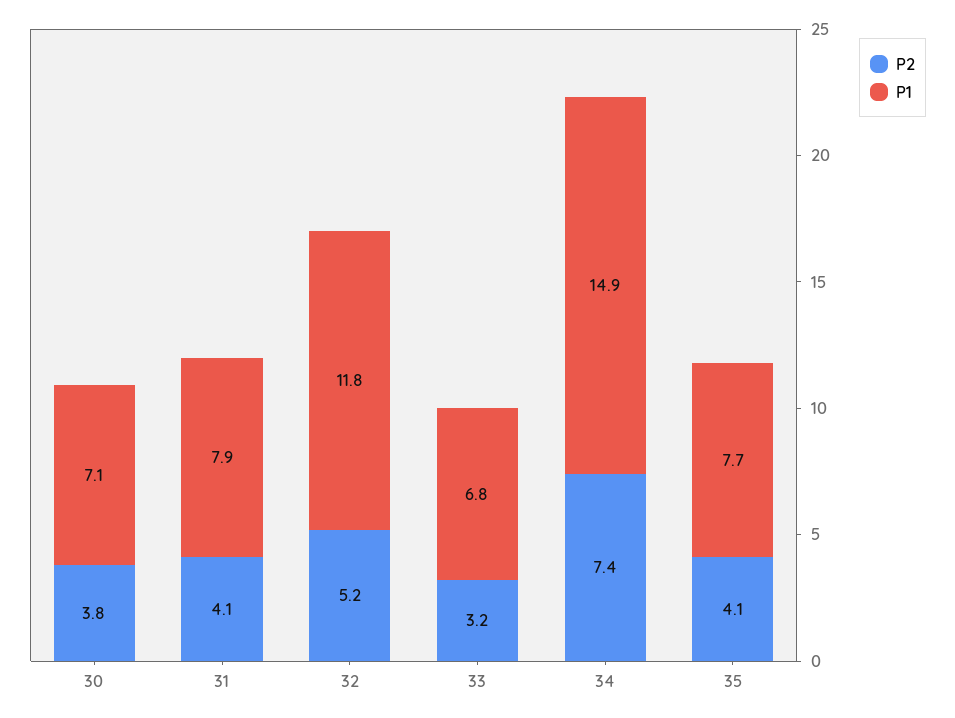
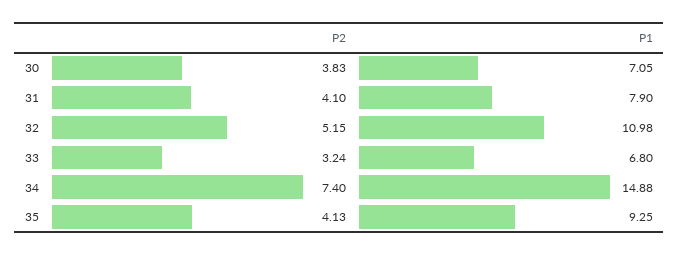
  {
    "P2": {
      "30": 3.83,
      "31": 4.1,
      "32": 5.15,
      "33": 3.24,
      "34": 7.4,
      "35": 4.13
    },
    "P1": {
      "30": 7.05,
      "31": 7.9,
-     "32": 11.8,
+     "32": 10.98,
      "33": 6.8,
      "34": 14.88,
-     "35": 7.7
+     "35": 9.25
    }
  }

